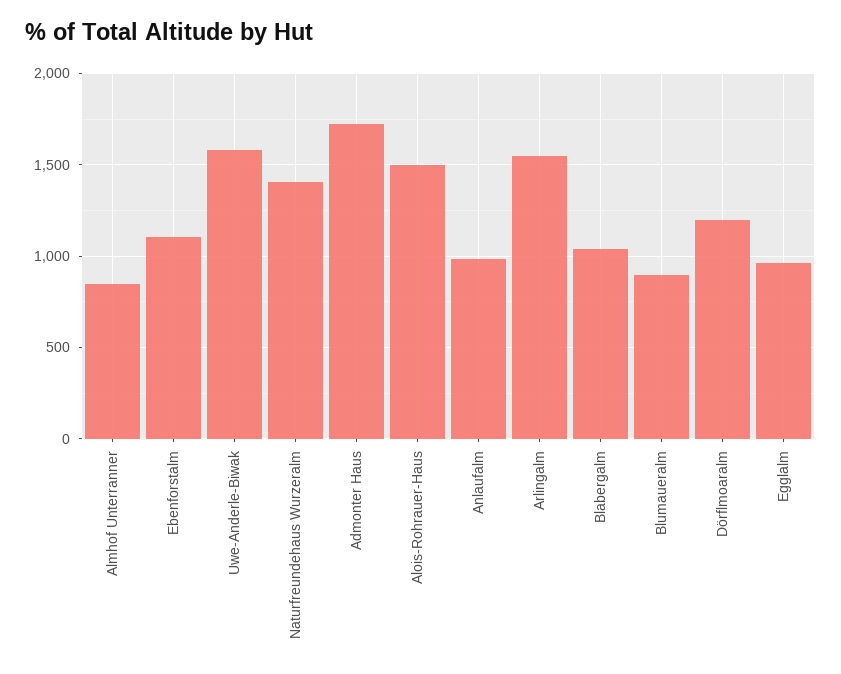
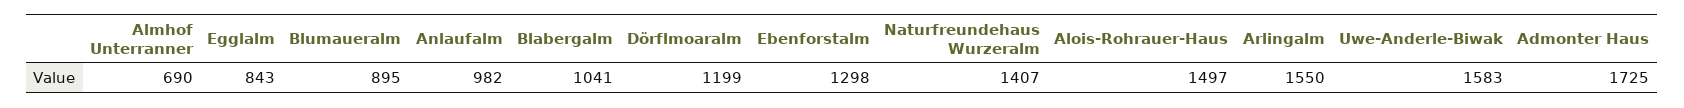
  {
-   "Almhof Unterranner": 850,
+   "Almhof Unterranner": 690,
-   "Ebenforstalm": 1100,
+   "Ebenforstalm": 1298,
    "Uwe-Anderle-Biwak": 1583,
    "Naturfreundehaus Wurzeralm": 1407,
    "Admonter Haus": 1725,
    "Alois-Rohrauer-Haus": 1497,
    "Anlaufalm": 982,
    "Arlingalm": 1550,
    "Blabergalm": 1041,
    "Blumaueralm": 895,
    "Dörflmoaralm": 1199,
-   "Egglalm": 950
+   "Egglalm": 843
  }

